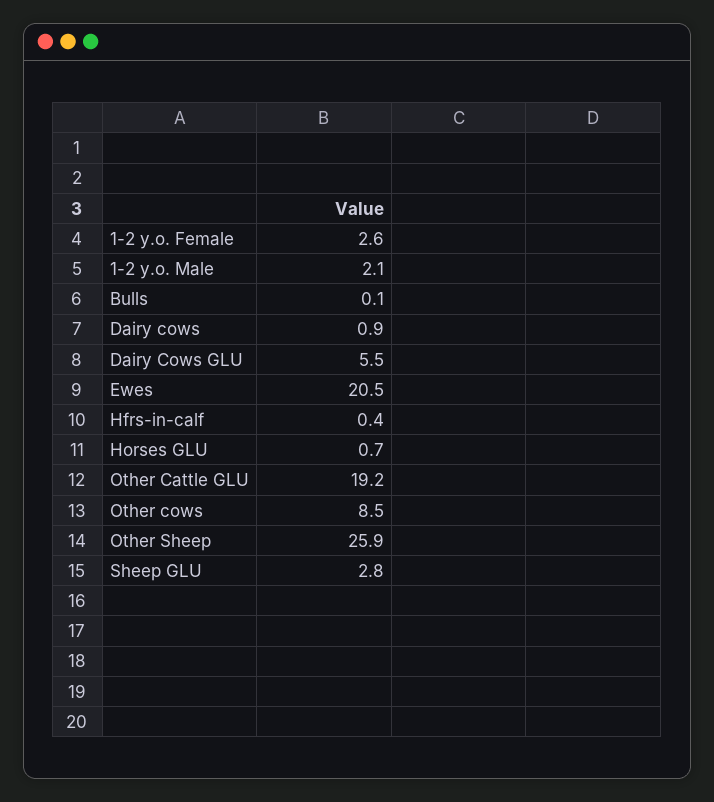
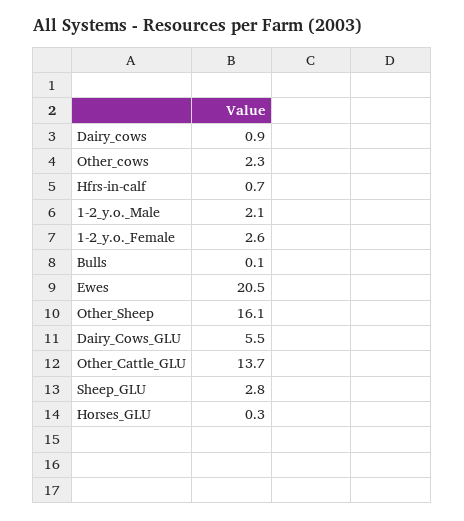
  {
    "1-2 y.o. Female": 2.6,
    "1-2 y.o. Male": 2.1,
    "Bulls": 0.1,
    "Dairy cows": 0.9,
    "Dairy Cows GLU": 5.5,
    "Ewes": 20.5,
-   "Hfrs-in-calf": 0.4,
+   "Hfrs-in-calf": 0.7,
-   "Horses GLU": 0.7,
+   "Horses GLU": 0.3,
-   "Other Cattle GLU": 19.2,
+   "Other Cattle GLU": 13.7,
-   "Other cows": 8.5,
+   "Other cows": 2.3,
-   "Other Sheep": 25.9,
+   "Other Sheep": 16.1,
    "Sheep GLU": 2.8
  }

